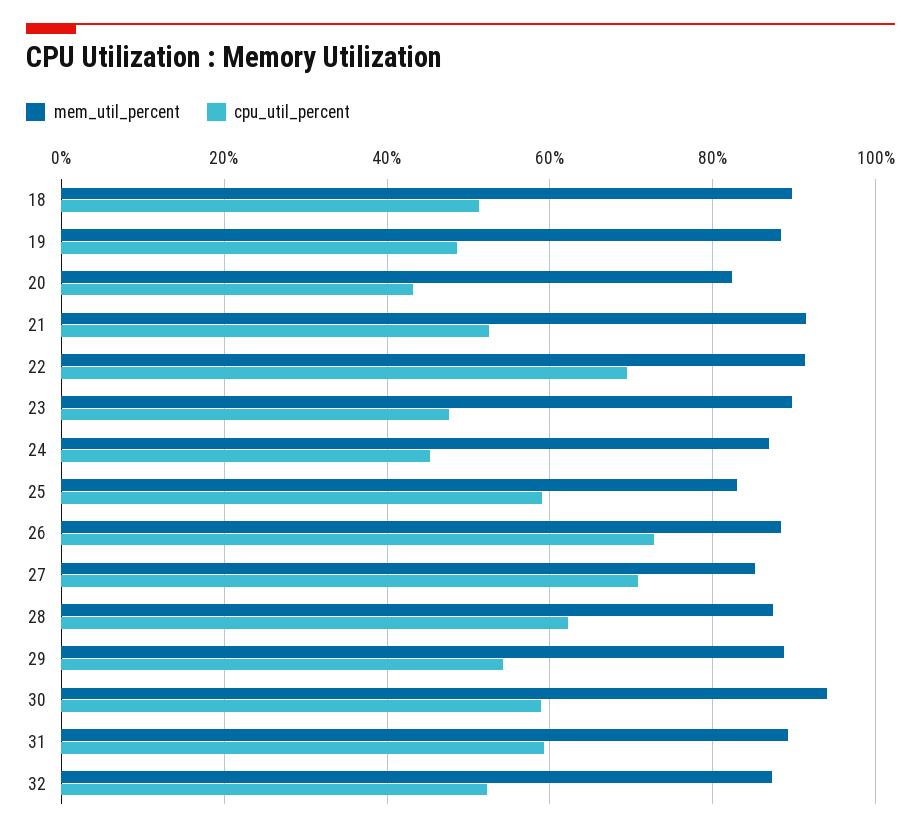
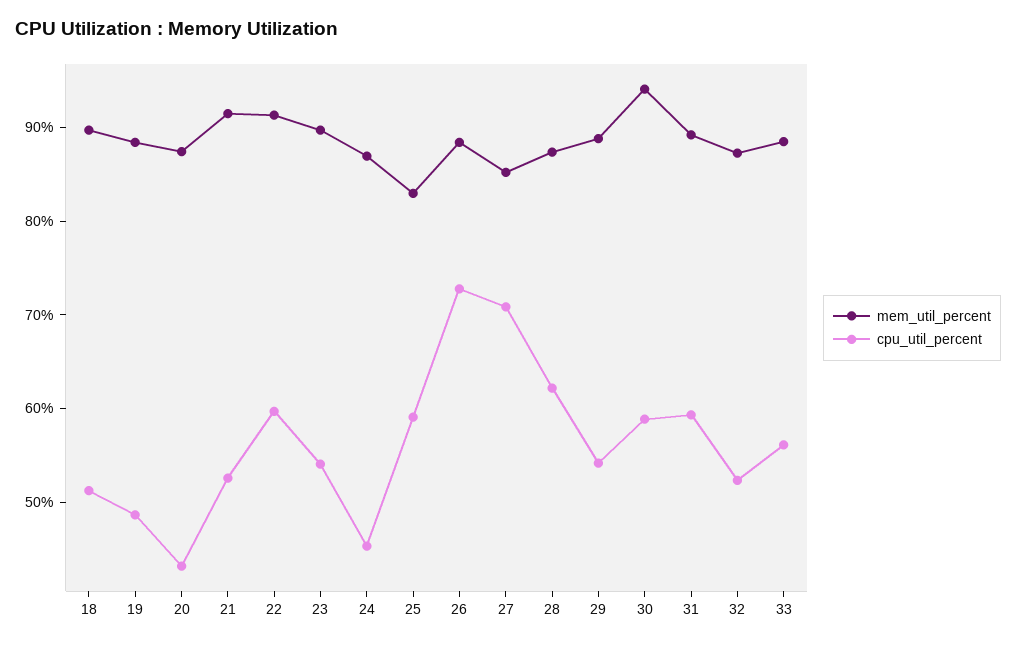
  {
    "mem_util_percent": {
      "18": 90,
      "19": 88,
-     "20": 82,
+     "20": 88,
      "21": 92,
      "22": 92,
      "23": 90,
      "24": 86,
      "25": 82,
      "26": 88,
      "27": 86,
      "28": 88,
      "29": 88,
      "30": 94,
      "31": 90,
-     "32": 88
+     "32": 88,
+     "33": 88
    },
    "cpu_util_percent": {
      "18": 52,
      "19": 48,
      "20": 44,
      "21": 52,
-     "22": 70,
+     "22": 60,
-     "23": 48,
+     "23": 54,
      "24": 46,
      "25": 60,
      "26": 72,
      "27": 70,
      "28": 62,
      "29": 54,
      "30": 58,
      "31": 60,
-     "32": 52
+     "32": 52,
+     "33": 56
    }
  }

